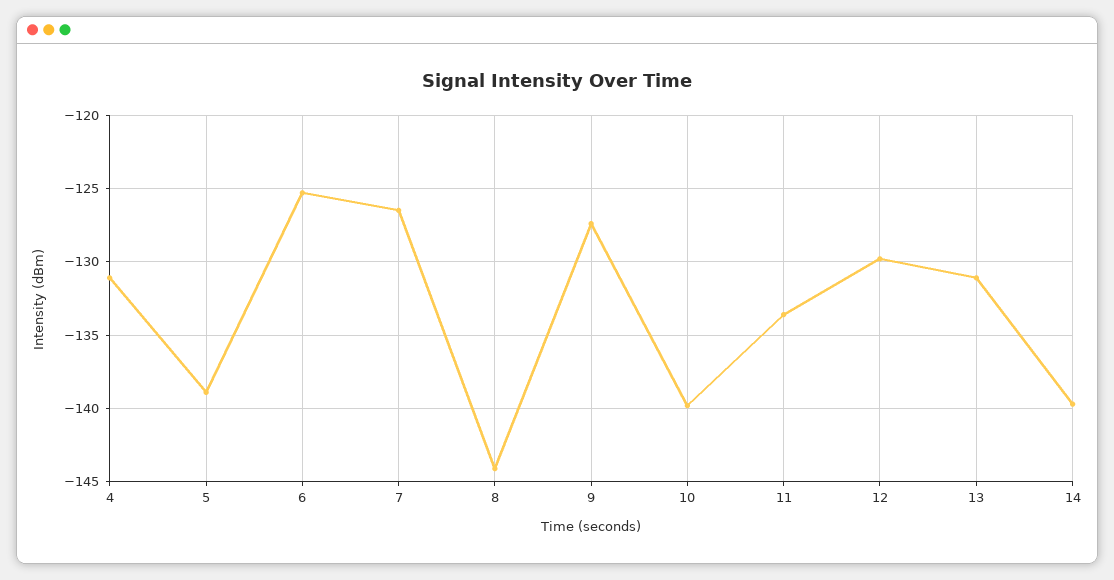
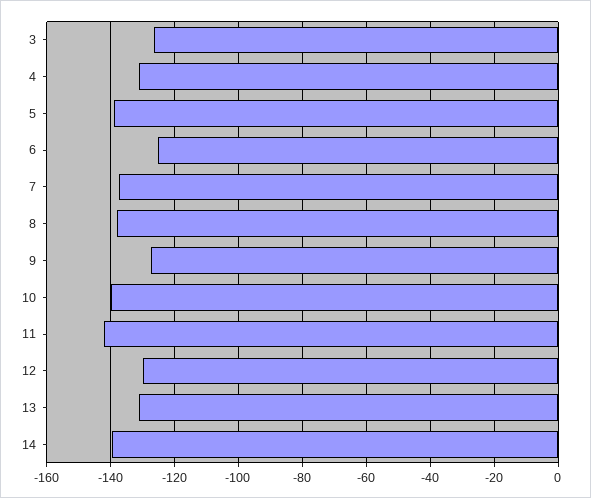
  {
    "4": -131,
    "5": -139,
    "6": -125.5,
-   "7": -126.5,
+   "7": -138,
-   "8": -144,
+   "8": -138,
    "9": -127.5,
    "10": -140,
-   "11": -133.5,
+   "11": -142,
    "12": -130,
    "13": -131,
-   "14": -139.5
+   "14": -139.5,
+   "3": -126
  }

